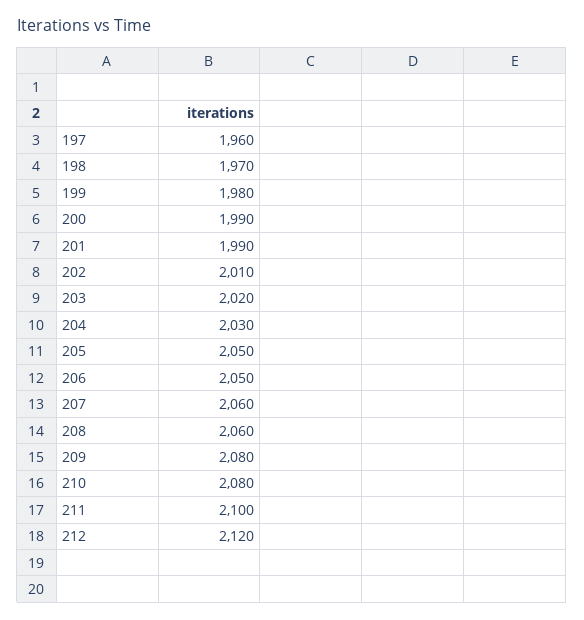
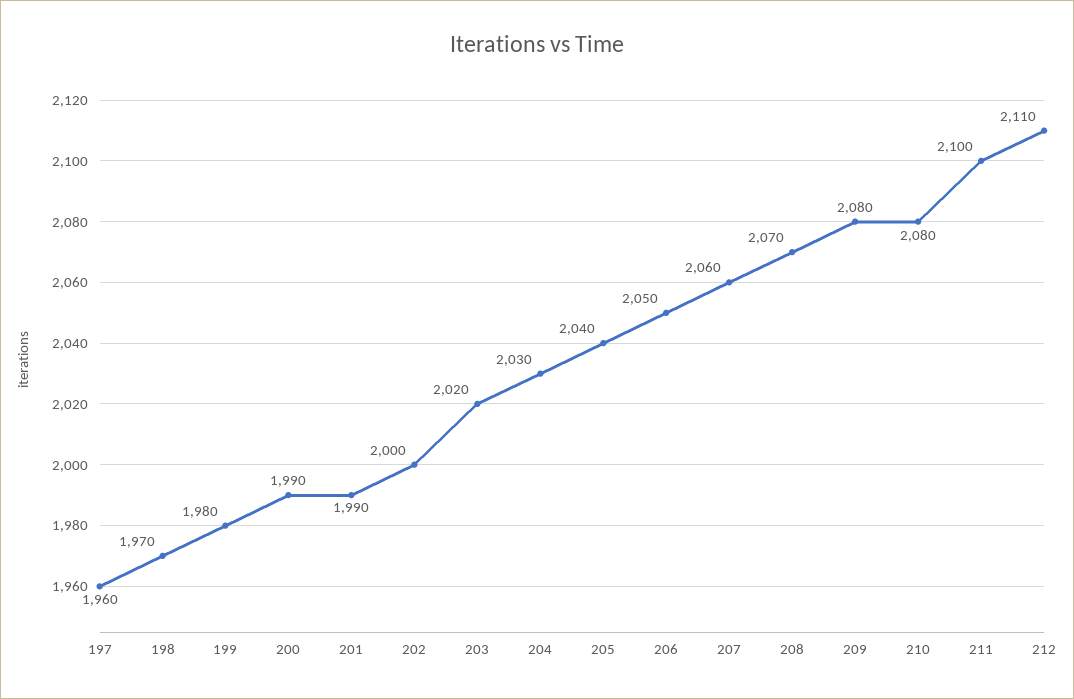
  {
    "197": 1960,
    "198": 1970,
    "199": 1980,
    "200": 1990,
    "201": 1990,
-   "202": 2010,
+   "202": 2000,
    "203": 2020,
    "204": 2030,
-   "205": 2050,
+   "205": 2040,
    "206": 2050,
    "207": 2060,
-   "208": 2060,
+   "208": 2070,
    "209": 2080,
    "210": 2080,
    "211": 2100,
-   "212": 2120
+   "212": 2110
  }

